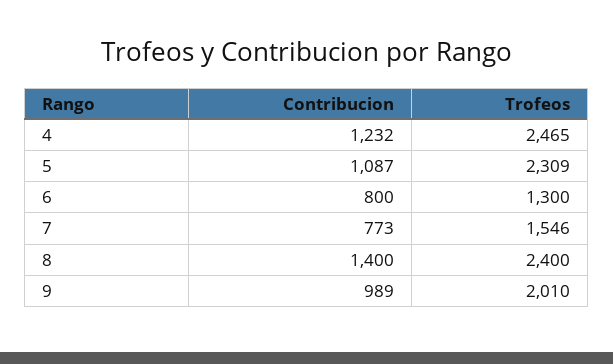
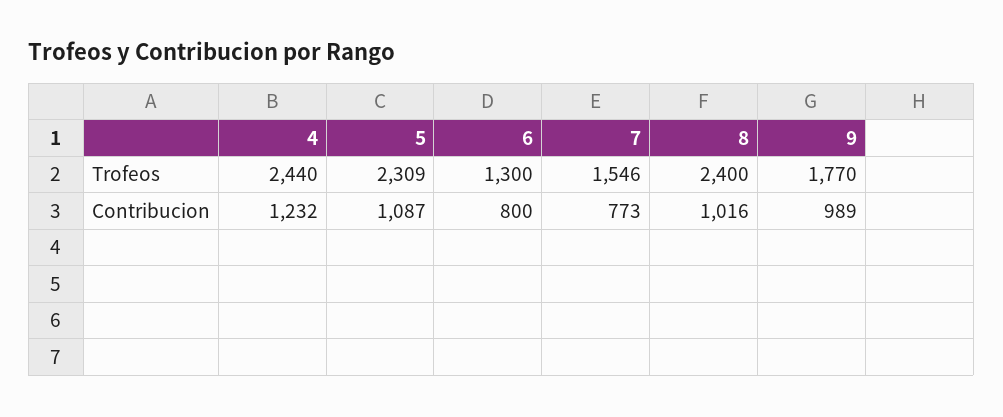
  {
    "Contribucion": {
      "4": 1232,
      "5": 1087,
      "6": 800,
      "7": 773,
-     "8": 1400,
+     "8": 1016,
      "9": 989
    },
    "Trofeos": {
-     "4": 2465,
+     "4": 2440,
      "5": 2309,
      "6": 1300,
      "7": 1546,
      "8": 2400,
-     "9": 2010
+     "9": 1770
    }
  }

